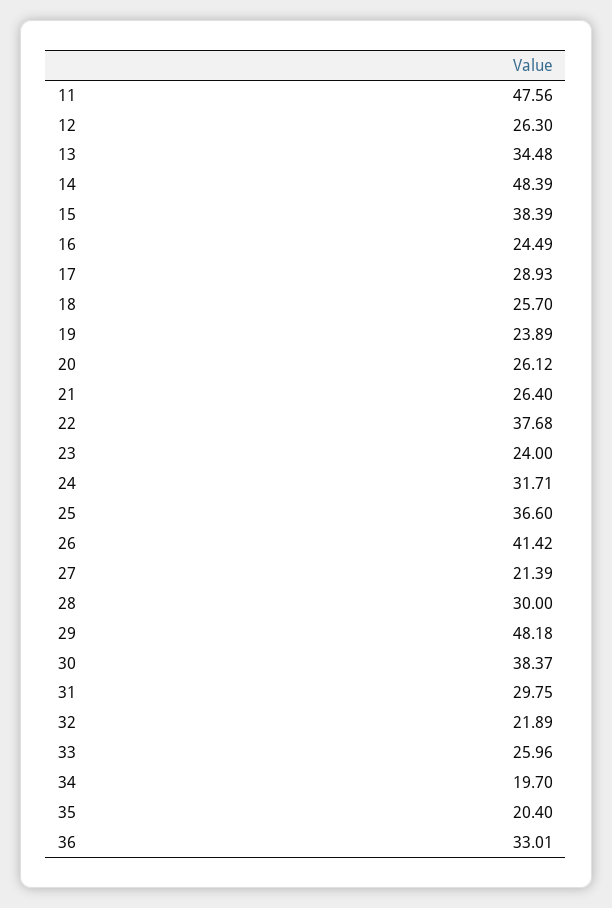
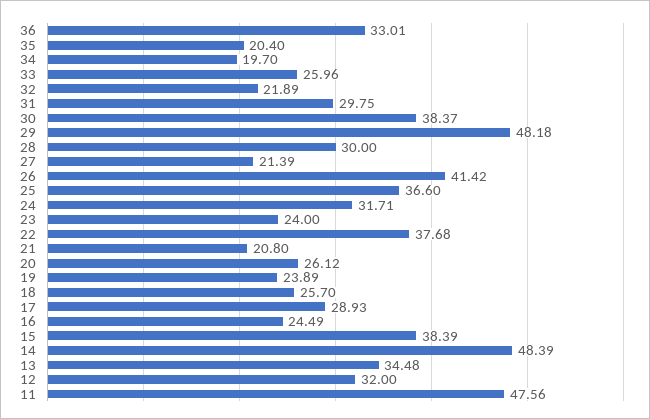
  {
    "11": 47.56,
-   "12": 26.3,
+   "12": 32,
    "13": 34.48,
    "14": 48.39,
    "15": 38.39,
    "16": 24.49,
    "17": 28.93,
    "18": 25.7,
    "19": 23.89,
    "20": 26.12,
-   "21": 26.4,
+   "21": 20.8,
    "22": 37.68,
    "23": 24,
    "24": 31.71,
    "25": 36.6,
    "26": 41.42,
    "27": 21.39,
    "28": 30,
    "29": 48.18,
    "30": 38.37,
    "31": 29.75,
    "32": 21.89,
    "33": 25.96,
    "34": 19.7,
    "35": 20.4,
    "36": 33.01
  }

